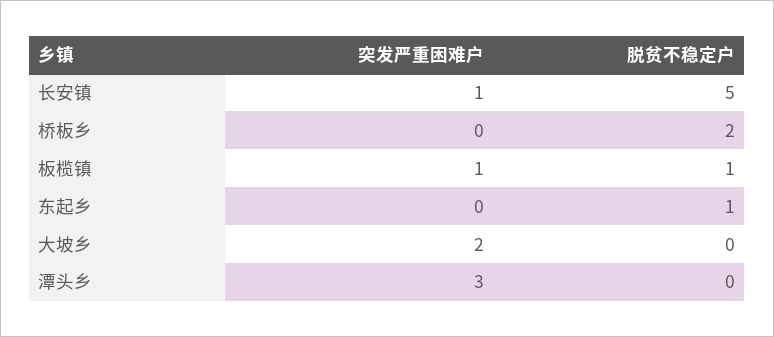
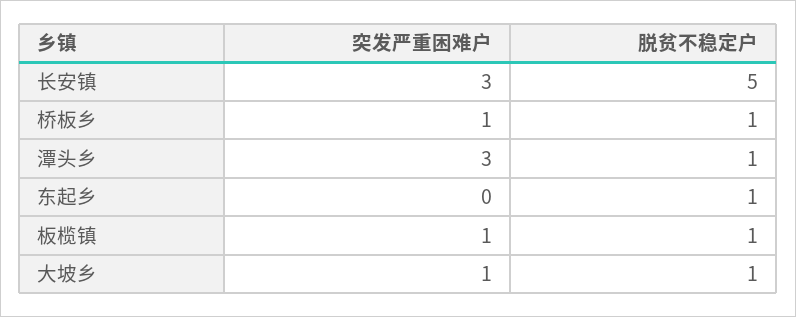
  {
    "突发严重困难户": {
-     "长安镇": 1,
+     "长安镇": 3,
-     "桥板乡": 0,
+     "桥板乡": 1,
      "板榄镇": 1,
      "东起乡": 0,
-     "大坡乡": 2,
+     "大坡乡": 1,
      "潭头乡": 3
    },
    "脱贫不稳定户": {
      "长安镇": 5,
-     "桥板乡": 2,
+     "桥板乡": 1,
      "板榄镇": 1,
      "东起乡": 1,
-     "大坡乡": 0,
+     "大坡乡": 1,
-     "潭头乡": 0
+     "潭头乡": 1
    }
  }

